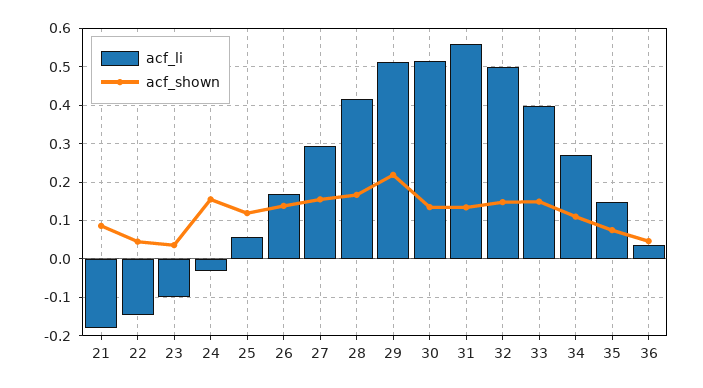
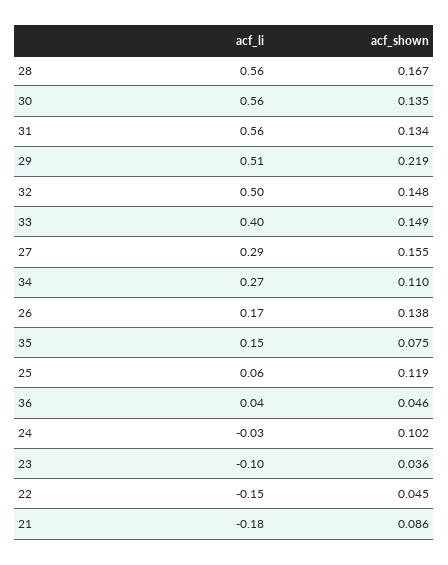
  {
    "acf_li": {
      "21": -0.18,
      "22": -0.15,
      "23": -0.1,
      "24": -0.03,
      "25": 0.06,
      "26": 0.17,
      "27": 0.29,
-     "28": 0.42,
+     "28": 0.56,
      "29": 0.51,
-     "30": 0.52,
+     "30": 0.56,
      "31": 0.56,
      "32": 0.5,
      "33": 0.4,
      "34": 0.27,
      "35": 0.15,
      "36": 0.04
    },
    "acf_shown": {
      "21": 0.086,
      "22": 0.045,
      "23": 0.036,
-     "24": 0.16,
+     "24": 0.102,
      "25": 0.119,
      "26": 0.138,
      "27": 0.155,
      "28": 0.167,
      "29": 0.219,
      "30": 0.135,
      "31": 0.134,
      "32": 0.148,
      "33": 0.149,
      "34": 0.11,
      "35": 0.075,
      "36": 0.046
    }
  }

